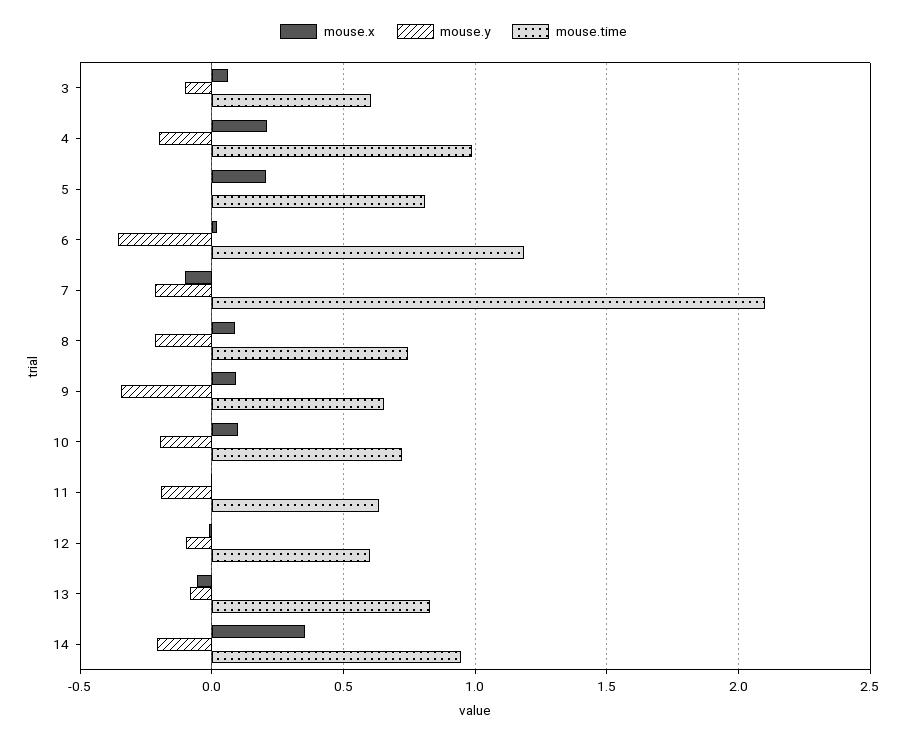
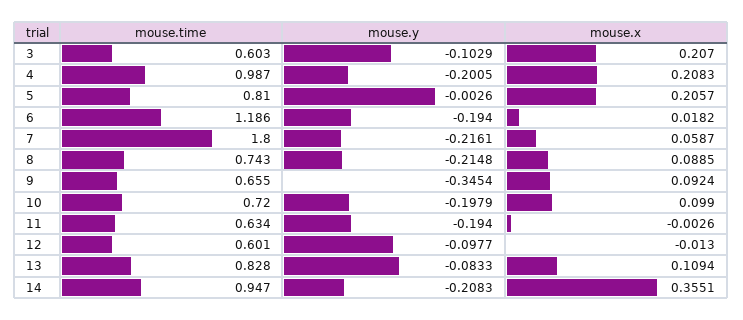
  {
    "mouse.x": {
-     "3": 0.05,
+     "3": 0.207,
      "4": 0.2083,
      "5": 0.2057,
      "6": 0.0182,
-     "7": -0.1,
+     "7": 0.0587,
      "8": 0.0885,
      "9": 0.0924,
      "10": 0.099,
      "11": -0.0026,
      "12": -0.013,
-     "13": -0.05,
+     "13": 0.1094,
      "14": 0.3551
    },
    "mouse.y": {
      "3": -0.1029,
      "4": -0.2005,
      "5": -0.0026,
-     "6": -0.35,
+     "6": -0.194,
      "7": -0.2161,
      "8": -0.2148,
      "9": -0.3454,
      "10": -0.1979,
      "11": -0.194,
      "12": -0.0977,
      "13": -0.0833,
      "14": -0.2083
    },
    "mouse.time": {
      "3": 0.603,
      "4": 0.987,
      "5": 0.81,
      "6": 1.186,
-     "7": 2.1,
+     "7": 1.8,
      "8": 0.743,
      "9": 0.655,
      "10": 0.72,
      "11": 0.634,
      "12": 0.601,
      "13": 0.828,
      "14": 0.947
    }
  }

